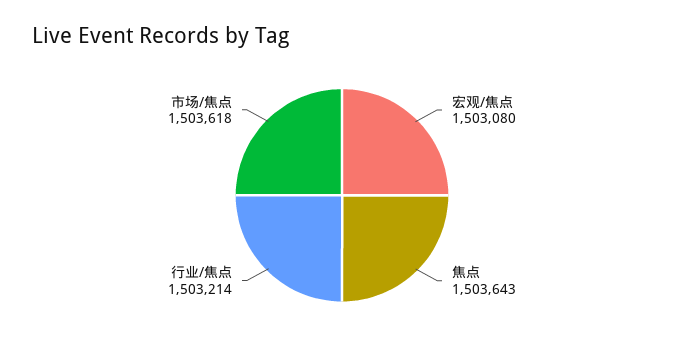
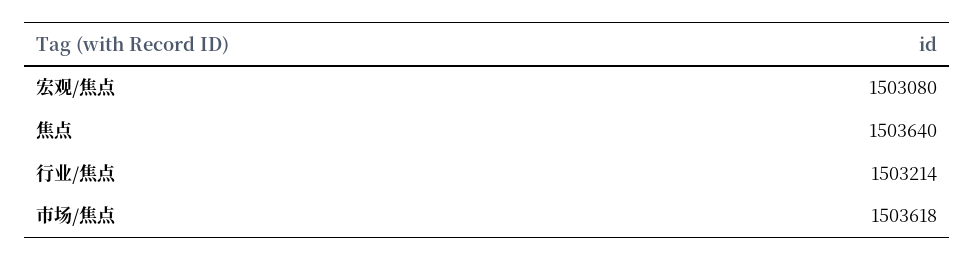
  {
    "宏观/焦点": 1503080,
-   "焦点": 1503643,
+   "焦点": 1503640,
    "行业/焦点": 1503214,
    "市场/焦点": 1503618
  }

